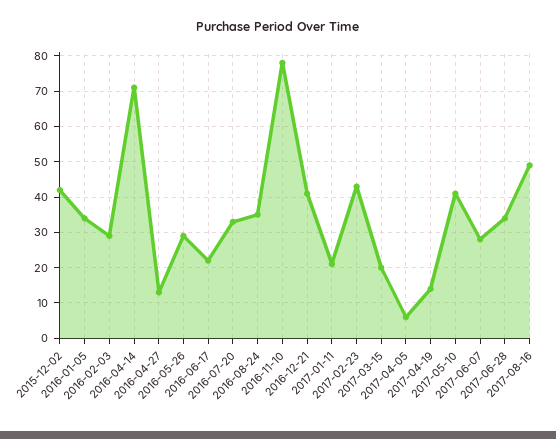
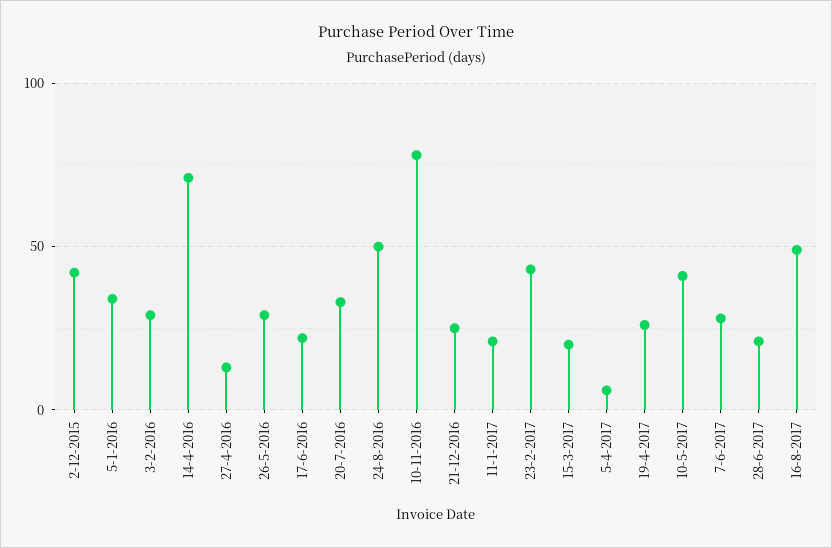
  {
    "2015-12-02": 40,
    "2016-01-05": 35,
    "2016-02-03": 30,
    "2016-04-14": 70,
    "2016-04-27": 15,
    "2016-05-26": 30,
    "2016-06-17": 20,
    "2016-07-20": 35,
-   "2016-08-24": 35,
+   "2016-08-24": 50,
    "2016-11-10": 80,
-   "2016-12-21": 40,
+   "2016-12-21": 25,
    "2017-01-11": 20,
    "2017-02-23": 45,
    "2017-03-15": 20,
    "2017-04-05": 5,
-   "2017-04-19": 15,
+   "2017-04-19": 25,
    "2017-05-10": 40,
    "2017-06-07": 30,
-   "2017-06-28": 35,
+   "2017-06-28": 20,
    "2017-08-16": 50
  }

